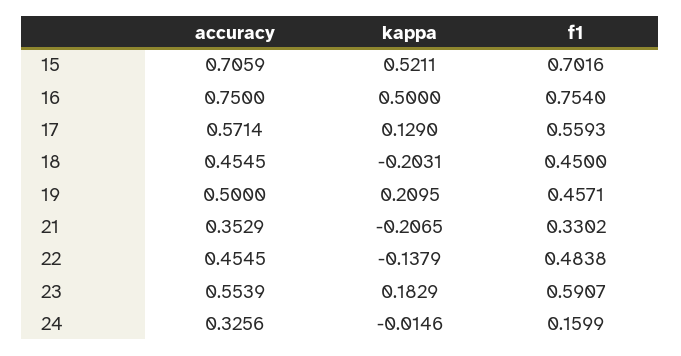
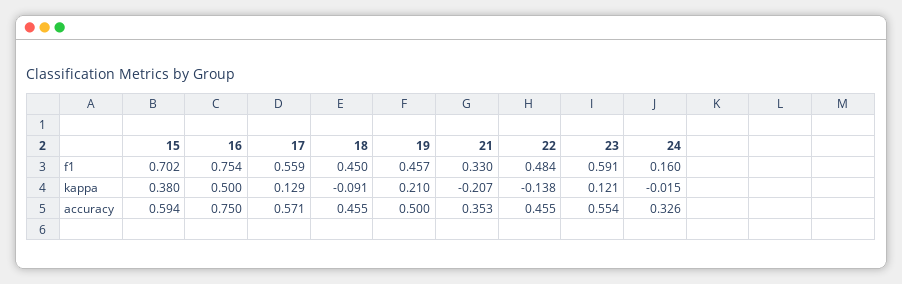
  {
    "accuracy": {
-     "15": 0.7059,
+     "15": 0.594,
      "16": 0.75,
      "17": 0.5714,
      "18": 0.4545,
      "19": 0.5,
      "21": 0.3529,
      "22": 0.4545,
      "23": 0.5539,
      "24": 0.3256
    },
    "kappa": {
-     "15": 0.5211,
+     "15": 0.38,
      "16": 0.5,
      "17": 0.129,
-     "18": -0.2031,
+     "18": -0.091,
      "19": 0.2095,
      "21": -0.2065,
      "22": -0.1379,
-     "23": 0.1829,
+     "23": 0.121,
      "24": -0.0146
    },
    "f1": {
      "15": 0.7016,
      "16": 0.754,
      "17": 0.5593,
      "18": 0.45,
      "19": 0.4571,
      "21": 0.3302,
      "22": 0.4838,
      "23": 0.5907,
      "24": 0.1599
    }
  }

